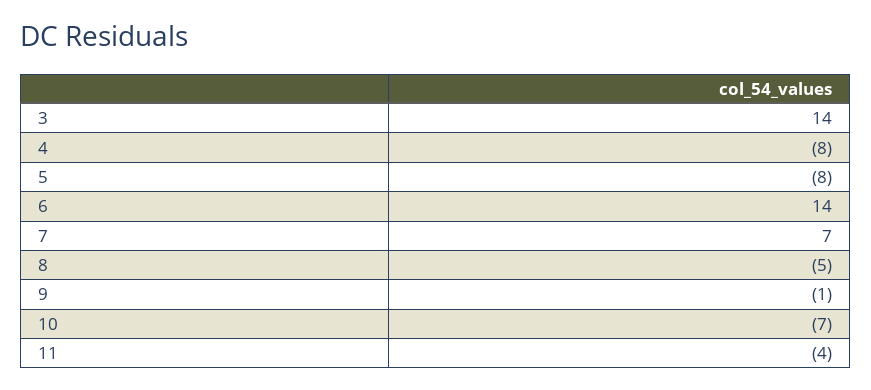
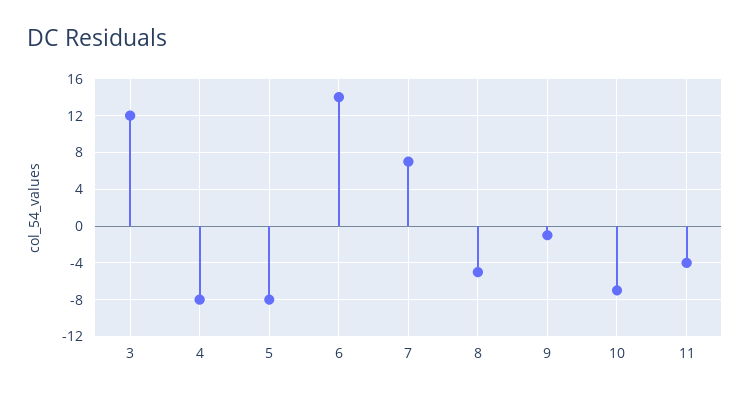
  {
-   "3": 14,
+   "3": 12,
    "4": -8,
    "5": -8,
    "6": 14,
    "7": 7,
    "8": -5,
    "9": -1,
    "10": -7,
    "11": -4
  }

